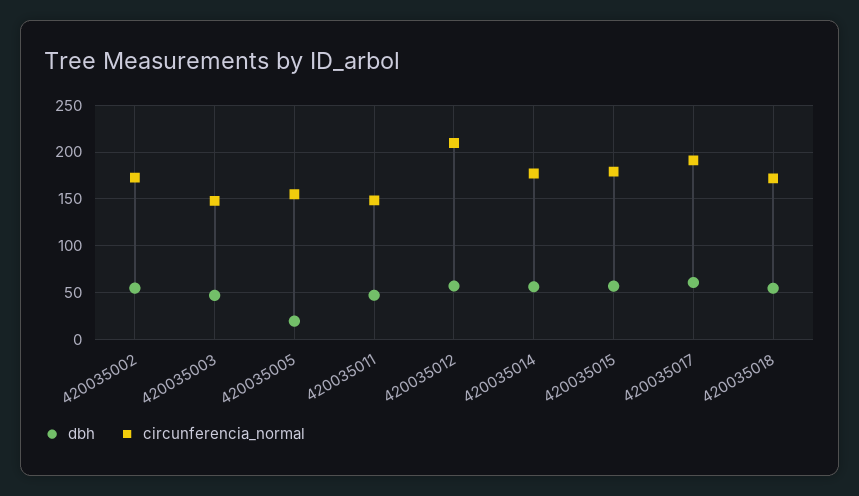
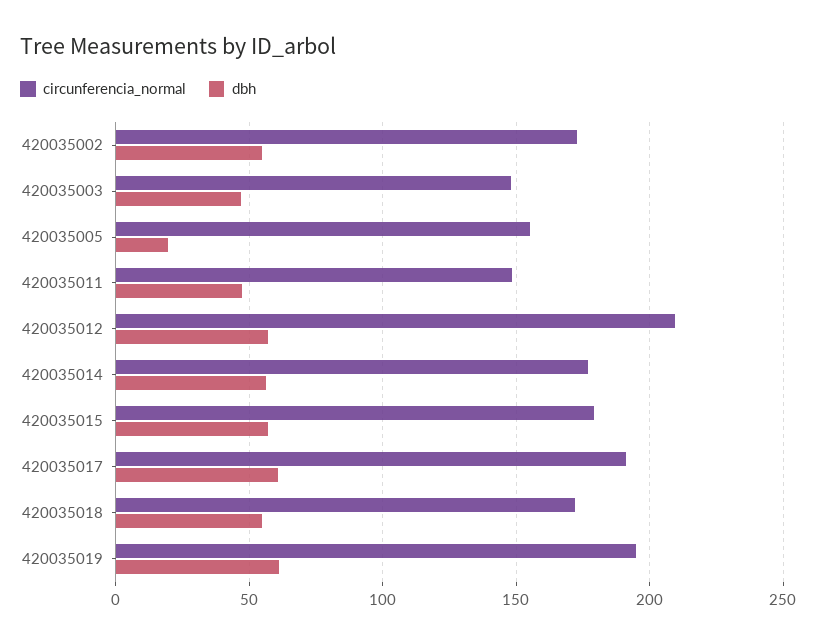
  {
    "dbh": {
      "420035002": 55,
      "420035003": 45,
      "420035005": 20,
      "420035011": 45,
      "420035012": 55,
      "420035014": 55,
      "420035015": 55,
      "420035017": 60,
-     "420035018": 55
+     "420035018": 55,
+     "420035019": 60
    },
    "circunferencia_normal": {
      "420035002": 175,
      "420035003": 150,
      "420035005": 155,
      "420035011": 150,
      "420035012": 210,
      "420035014": 175,
      "420035015": 180,
      "420035017": 190,
-     "420035018": 170
+     "420035018": 170,
+     "420035019": 195
    }
  }

